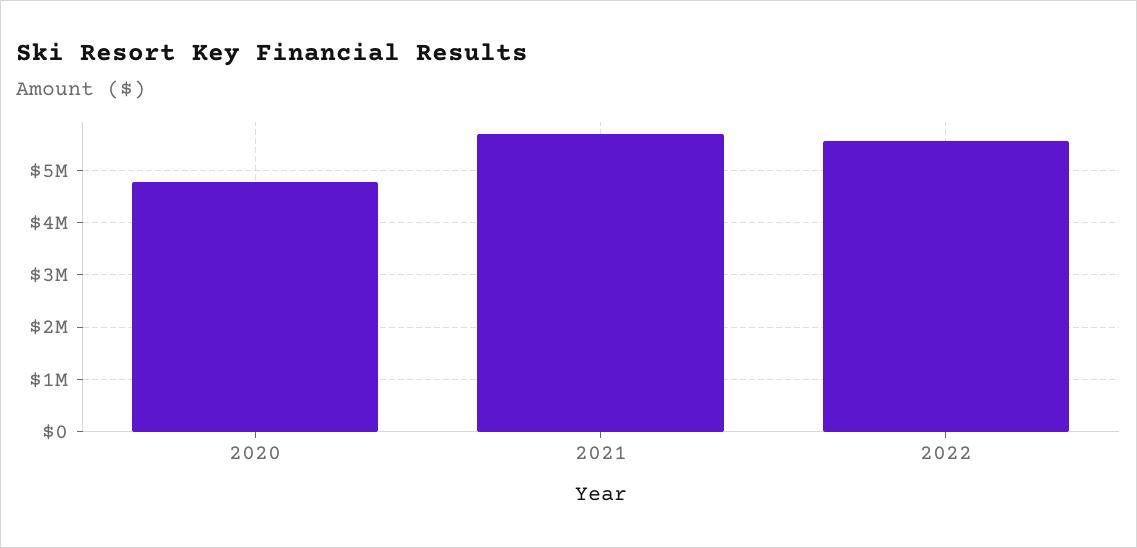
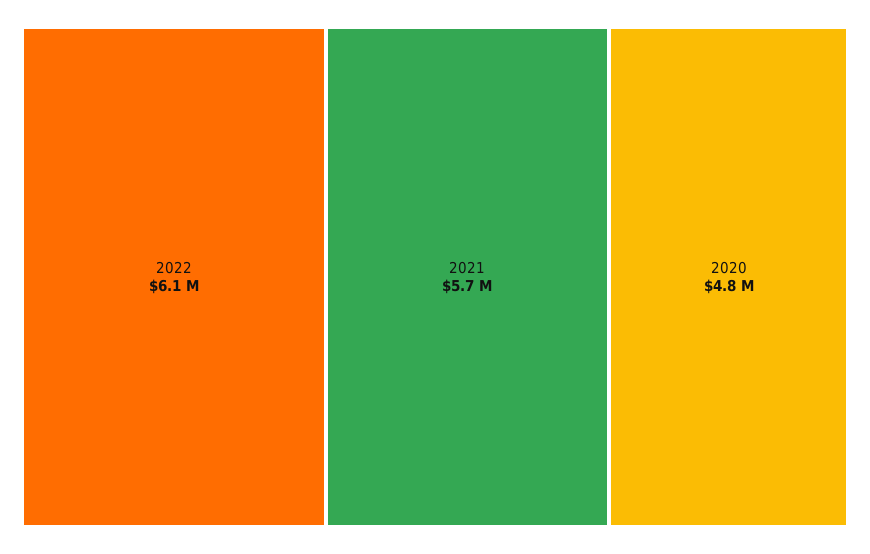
  {
    "2020": 4800000,
    "2021": 5700000,
-   "2022": 5600000
+   "2022": 6100000
  }

